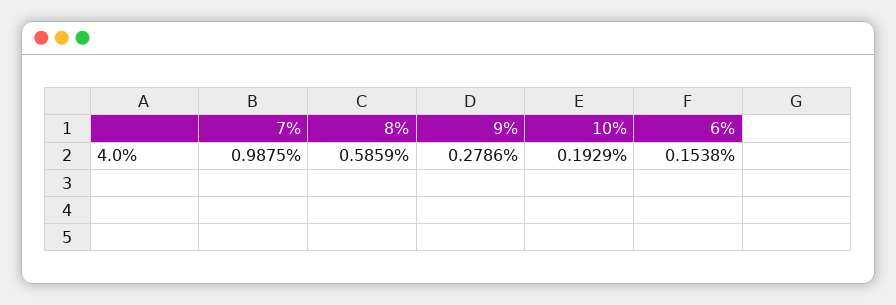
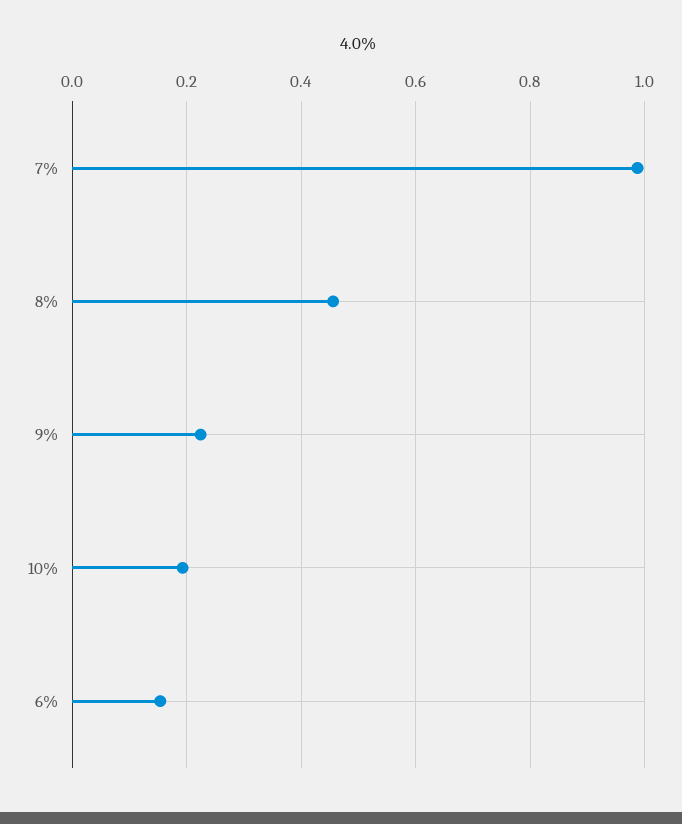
  {
    "7%": 0.9875,
-   "8%": 0.5859,
+   "8%": 0.46,
-   "9%": 0.2786,
+   "9%": 0.22,
    "10%": 0.1929,
    "6%": 0.1538
  }

